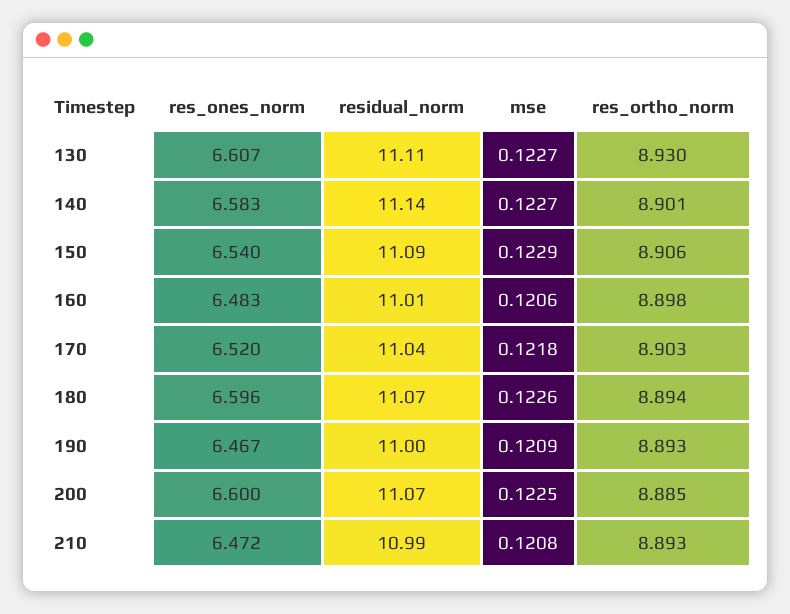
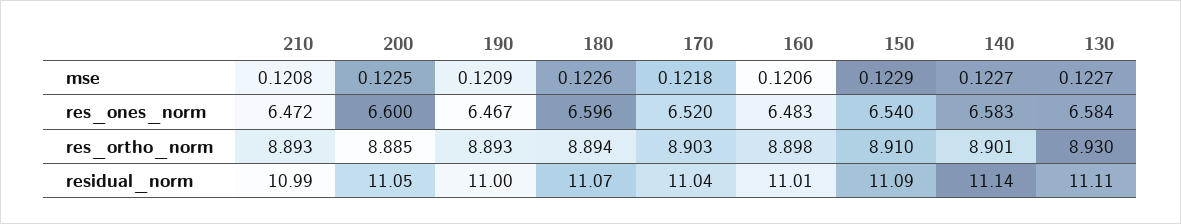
  {
    "res_ones_norm": {
-     "130": 6.607,
+     "130": 6.584,
      "140": 6.583,
      "150": 6.54,
      "160": 6.483,
      "170": 6.52,
      "180": 6.596,
      "190": 6.467,
      "200": 6.6,
      "210": 6.472
    },
    "residual_norm": {
      "130": 11.11,
      "140": 11.14,
      "150": 11.09,
      "160": 11.01,
      "170": 11.04,
      "180": 11.07,
      "190": 11,
-     "200": 11.07,
+     "200": 11.05,
      "210": 10.99
    },
    "mse": {
      "130": 0.1227,
      "140": 0.1227,
      "150": 0.1229,
      "160": 0.1206,
      "170": 0.1218,
      "180": 0.1226,
      "190": 0.1209,
      "200": 0.1225,
      "210": 0.1208
    },
    "res_ortho_norm": {
      "130": 8.93,
      "140": 8.901,
-     "150": 8.906,
+     "150": 8.91,
      "160": 8.898,
      "170": 8.903,
      "180": 8.894,
      "190": 8.893,
      "200": 8.885,
      "210": 8.893
    }
  }

